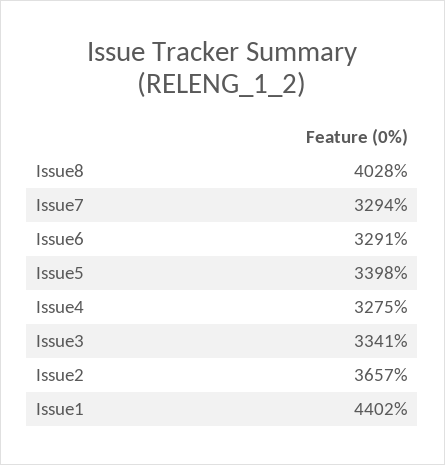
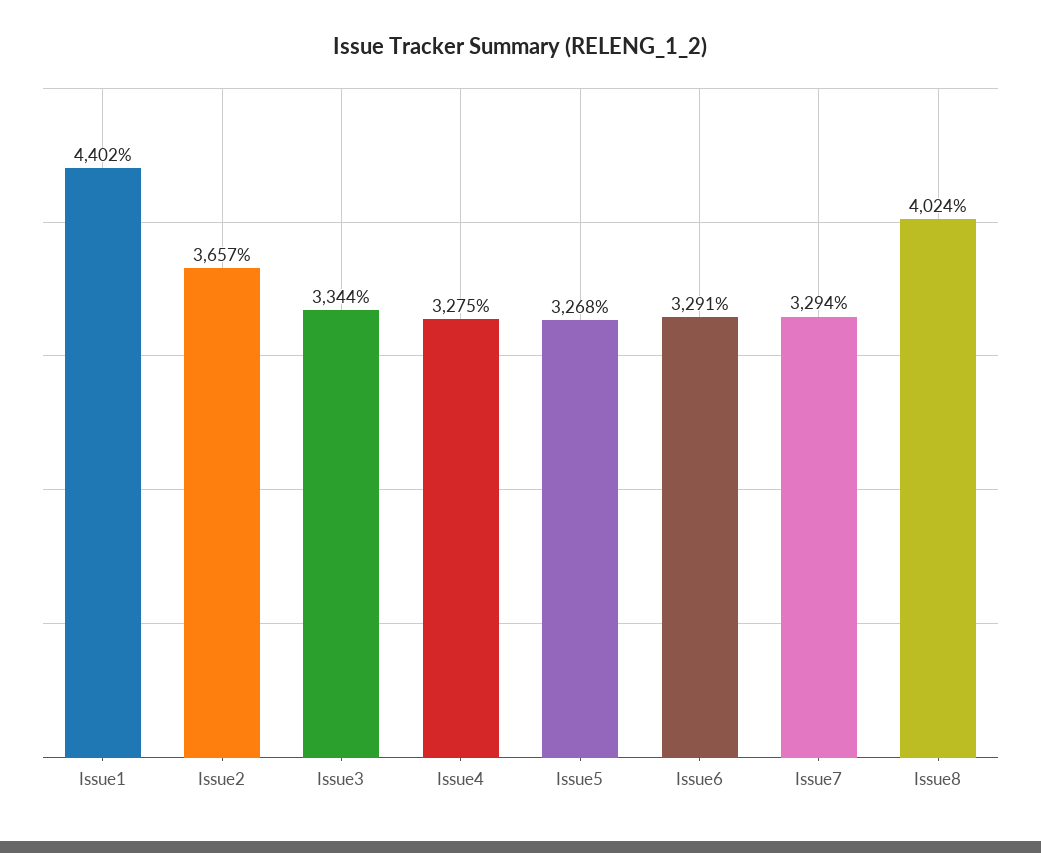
  {
-   "Issue8": 4028,
+   "Issue8": 4024,
    "Issue7": 3294,
    "Issue6": 3291,
-   "Issue5": 3398,
+   "Issue5": 3268,
    "Issue4": 3275,
-   "Issue3": 3341,
+   "Issue3": 3344,
    "Issue2": 3657,
    "Issue1": 4402
  }

